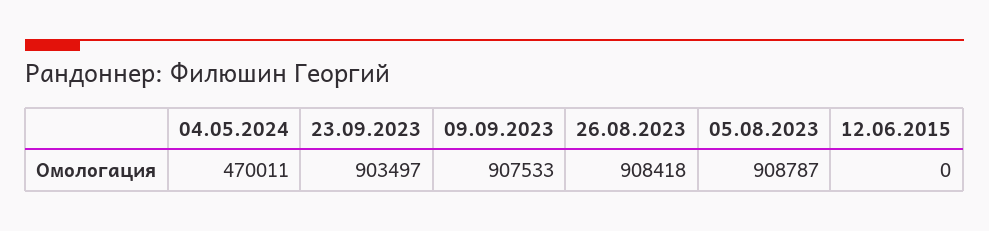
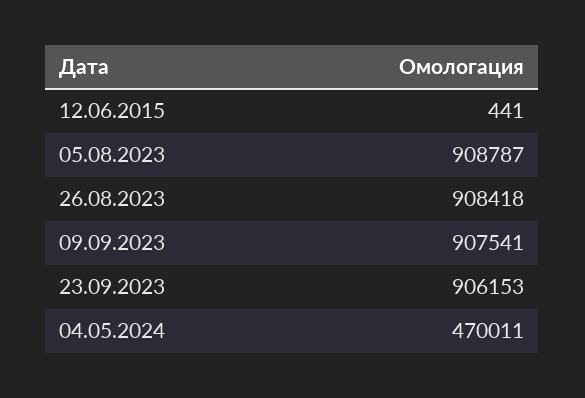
  {
    "04.05.2024": 470011,
-   "23.09.2023": 903497,
+   "23.09.2023": 906153,
-   "09.09.2023": 907533,
+   "09.09.2023": 907541,
    "26.08.2023": 908418,
    "05.08.2023": 908787,
-   "12.06.2015": 0
+   "12.06.2015": 441
  }

